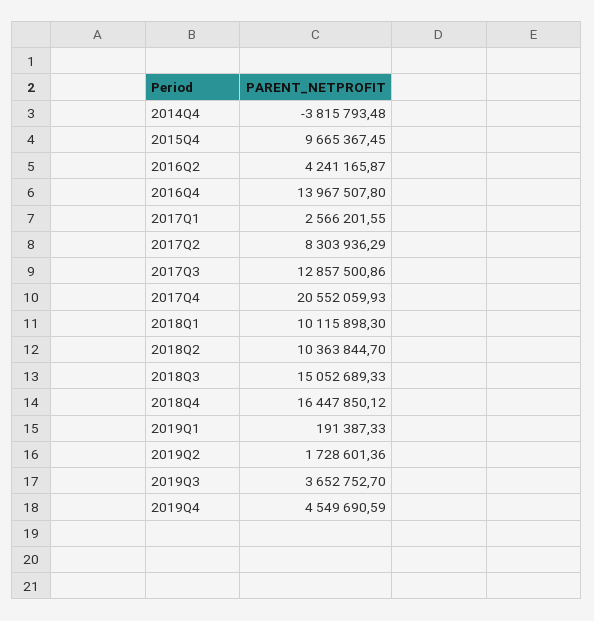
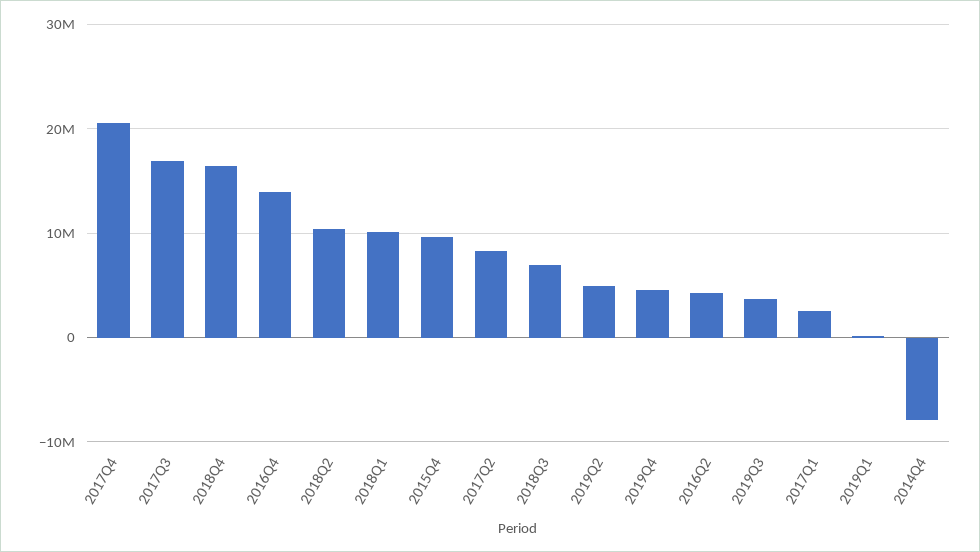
  {
-   "2014Q4": -3815793.48,
+   "2014Q4": -8000000,
    "2015Q4": 9665367.45,
    "2016Q2": 4241165.87,
    "2016Q4": 13967507.8,
    "2017Q1": 2566201.55,
    "2017Q2": 8303936.29,
-   "2017Q3": 12857500.86,
+   "2017Q3": 17000000,
    "2017Q4": 20552059.93,
    "2018Q1": 10115898.3,
    "2018Q2": 10363844.7,
-   "2018Q3": 15052689.33,
+   "2018Q3": 7000000,
    "2018Q4": 16447850.12,
    "2019Q1": 191387.33,
-   "2019Q2": 1728601.36,
+   "2019Q2": 5000000,
    "2019Q3": 3652752.7,
    "2019Q4": 4549690.59
  }

